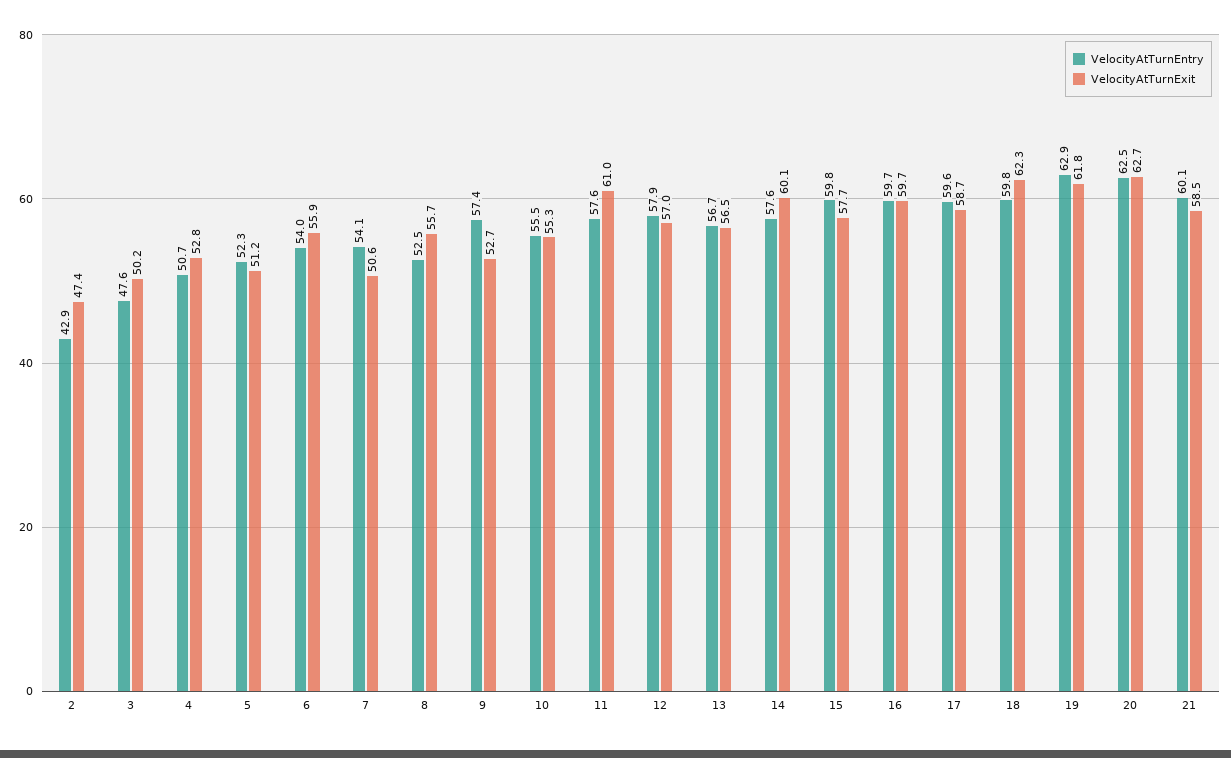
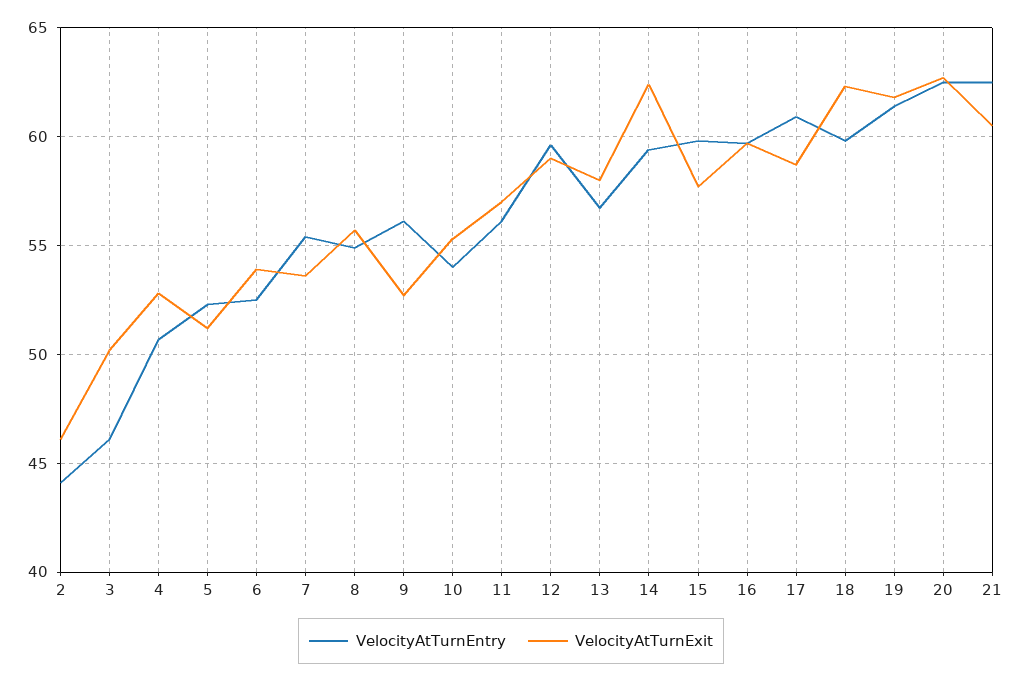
  {
    "VelocityAtTurnEntry": {
-     "2": 42.9,
+     "2": 44,
-     "3": 47.6,
+     "3": 46,
      "4": 50.7,
      "5": 52.3,
-     "6": 54,
+     "6": 52.5,
-     "7": 54.1,
+     "7": 55.5,
-     "8": 52.5,
+     "8": 55,
-     "9": 57.4,
+     "9": 56,
-     "10": 55.5,
+     "10": 54,
-     "11": 57.6,
+     "11": 56,
-     "12": 57.9,
+     "12": 59.5,
      "13": 56.7,
-     "14": 57.6,
+     "14": 59.5,
      "15": 59.8,
      "16": 59.7,
-     "17": 59.6,
+     "17": 61,
      "18": 59.8,
-     "19": 62.9,
+     "19": 61.5,
      "20": 62.5,
-     "21": 60.1
+     "21": 62.5
    },
    "VelocityAtTurnExit": {
-     "2": 47.4,
+     "2": 46,
      "3": 50.2,
      "4": 52.8,
      "5": 51.2,
-     "6": 55.9,
+     "6": 54,
-     "7": 50.6,
+     "7": 53.5,
      "8": 55.7,
      "9": 52.7,
      "10": 55.3,
-     "11": 61,
+     "11": 57,
-     "12": 57,
+     "12": 59,
-     "13": 56.5,
+     "13": 58,
-     "14": 60.1,
+     "14": 62.5,
      "15": 57.7,
      "16": 59.7,
      "17": 58.7,
      "18": 62.3,
      "19": 61.8,
      "20": 62.7,
-     "21": 58.5
+     "21": 60.5
    }
  }

